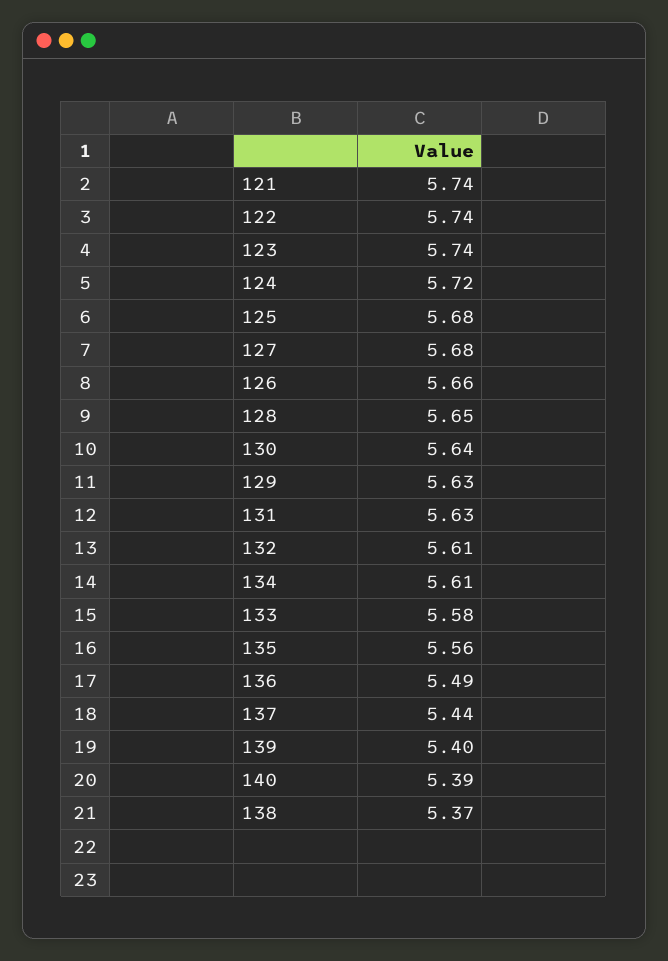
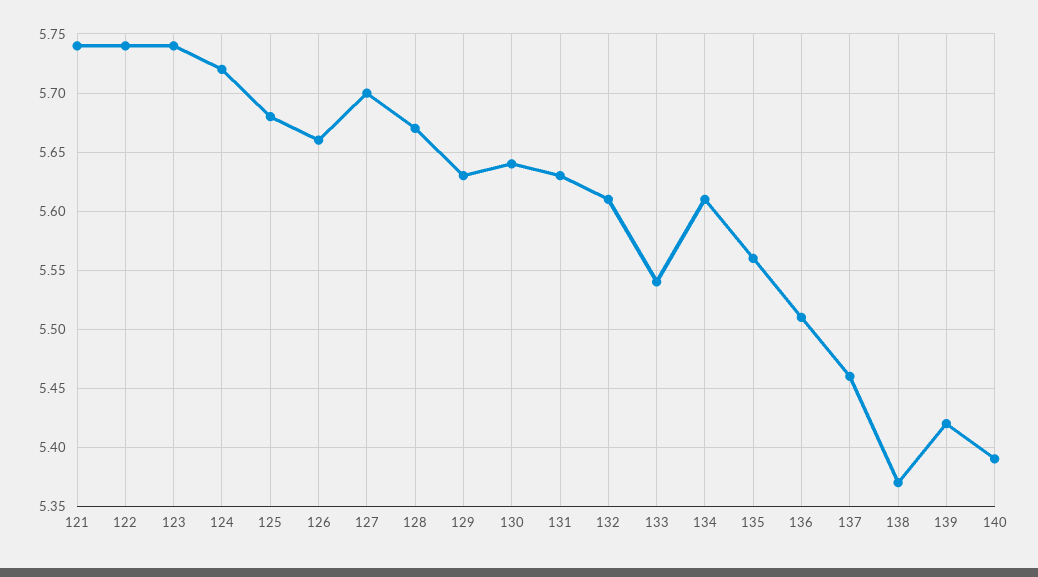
  {
    "121": 5.74,
    "122": 5.74,
    "123": 5.74,
    "124": 5.72,
    "125": 5.68,
-   "127": 5.68,
+   "127": 5.7,
    "126": 5.66,
-   "128": 5.65,
+   "128": 5.67,
    "130": 5.64,
    "129": 5.63,
    "131": 5.63,
    "132": 5.61,
    "134": 5.61,
-   "133": 5.58,
+   "133": 5.54,
    "135": 5.56,
-   "136": 5.49,
+   "136": 5.51,
-   "137": 5.44,
+   "137": 5.46,
-   "139": 5.4,
+   "139": 5.42,
    "140": 5.39,
    "138": 5.37
  }

